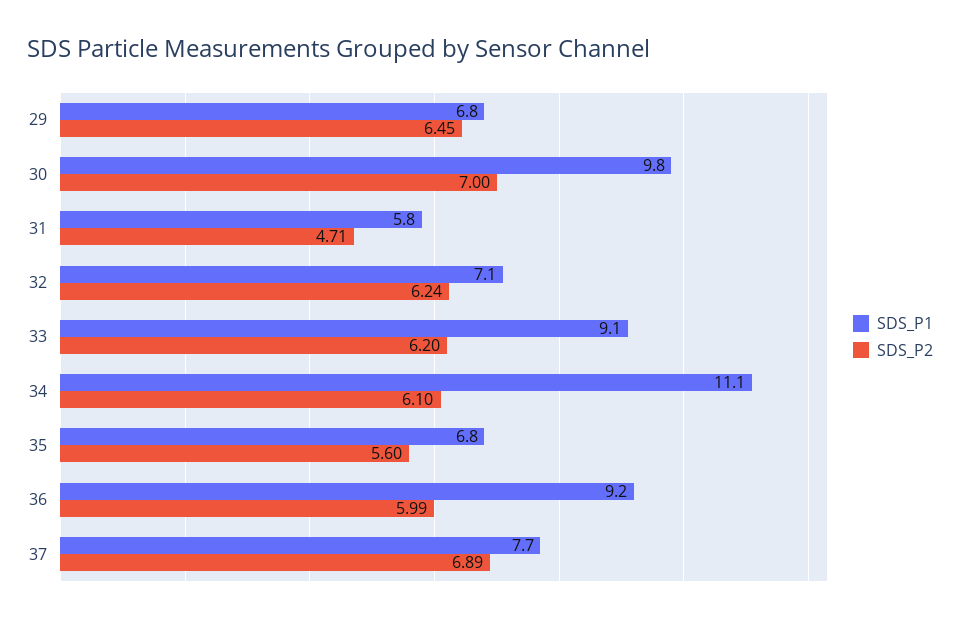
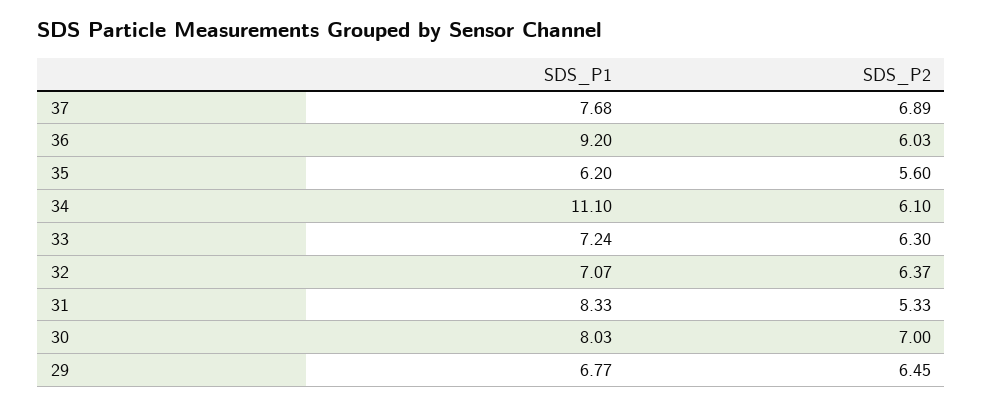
  {
    "SDS_P1": {
      "29": 6.77,
-     "30": 9.8,
+     "30": 8.03,
-     "31": 5.8,
+     "31": 8.33,
      "32": 7.07,
-     "33": 9.1,
+     "33": 7.24,
      "34": 11.1,
-     "35": 6.8,
+     "35": 6.2,
      "36": 9.2,
      "37": 7.68
    },
    "SDS_P2": {
      "29": 6.45,
      "30": 7,
-     "31": 4.71,
+     "31": 5.33,
-     "32": 6.24,
+     "32": 6.37,
-     "33": 6.2,
+     "33": 6.3,
      "34": 6.1,
      "35": 5.6,
-     "36": 5.99,
+     "36": 6.03,
      "37": 6.89
    }
  }

